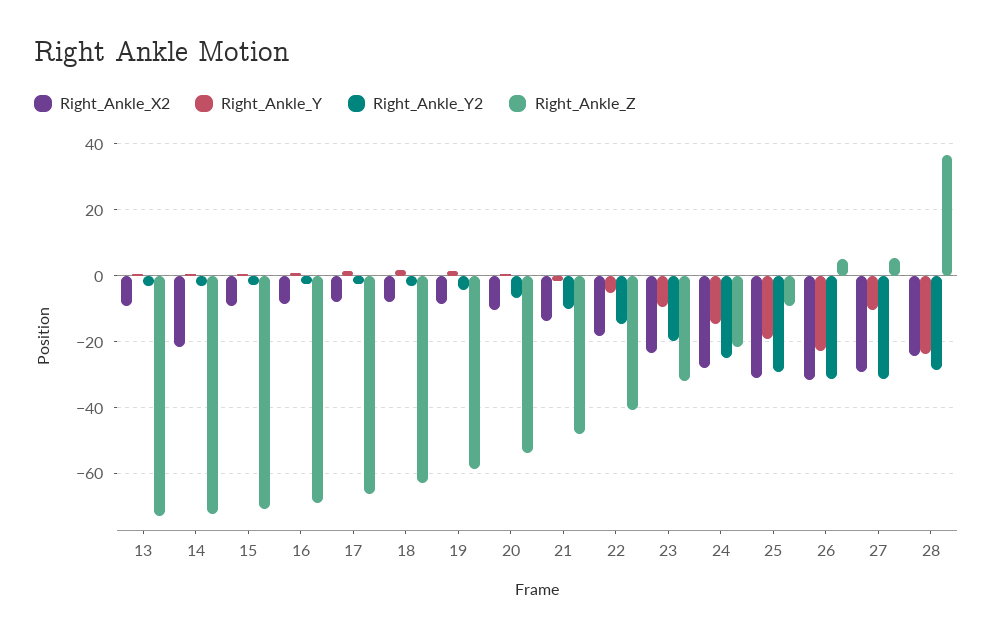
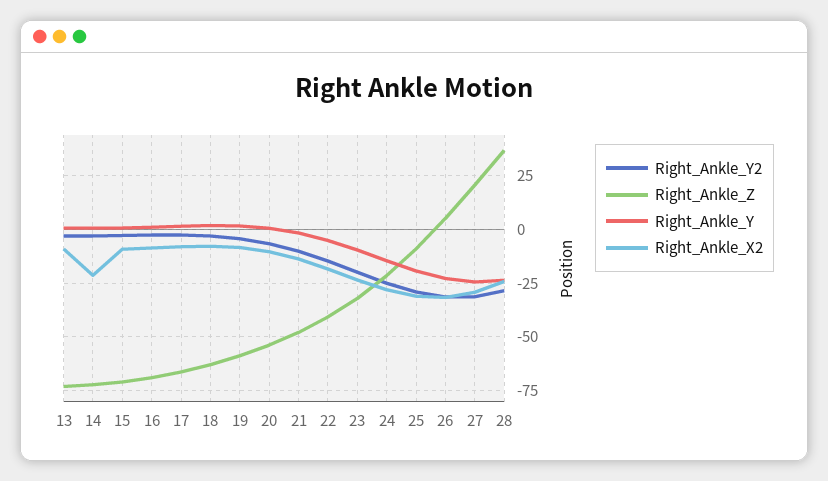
  {
    "Right_Ankle_X2": {
      "13": -10,
      "14": -22,
      "15": -10,
      "16": -8,
      "17": -8,
      "18": -8,
      "19": -8,
      "20": -10,
      "21": -14,
      "22": -18,
      "23": -24,
      "24": -28,
      "25": -32,
      "26": -32,
      "27": -30,
      "28": -24
    },
    "Right_Ankle_Y": {
      "13": 0,
      "14": 0,
      "15": 0,
      "16": 0,
      "17": 2,
      "18": 2,
      "19": 2,
      "20": 0,
      "21": -2,
      "22": -6,
      "23": -10,
      "24": -14,
      "25": -20,
      "26": -22,
-     "27": -10,
+     "27": -25,
      "28": -24
    },
    "Right_Ankle_Y2": {
      "13": -4,
      "14": -4,
      "15": -2,
      "16": -2,
      "17": -2,
      "18": -4,
      "19": -4,
      "20": -6,
      "21": -10,
      "22": -14,
      "23": -20,
      "24": -24,
      "25": -30,
      "26": -32,
      "27": -32,
      "28": -28
    },
    "Right_Ankle_Z": {
      "13": -72,
      "14": -72,
      "15": -70,
      "16": -68,
      "17": -66,
      "18": -62,
      "19": -58,
      "20": -54,
      "21": -48,
      "22": -40,
      "23": -32,
      "24": -22,
      "25": -10,
      "26": 6,
-     "27": 6,
+     "27": 20,
      "28": 36
    }
  }

